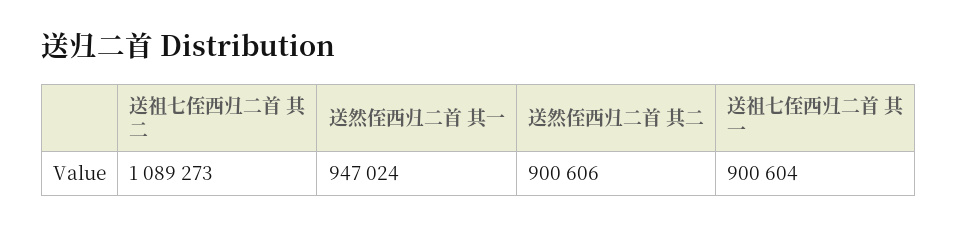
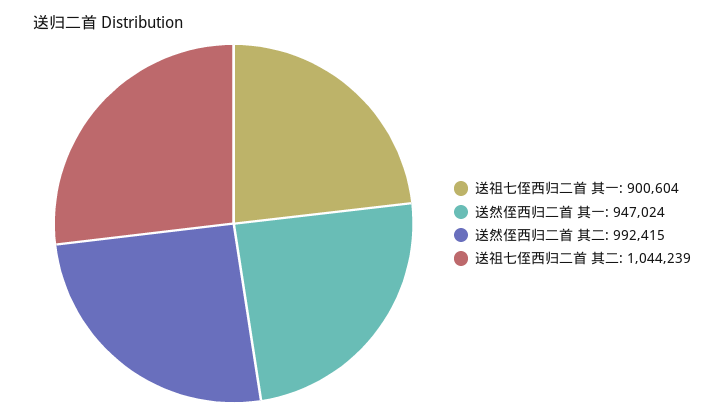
  {
-   "送祖七侄西归二首 其二": 1089273,
+   "送祖七侄西归二首 其二": 1044239,
    "送然侄西归二首 其一": 947024,
-   "送然侄西归二首 其二": 900606,
+   "送然侄西归二首 其二": 992415,
    "送祖七侄西归二首 其一": 900604
  }

